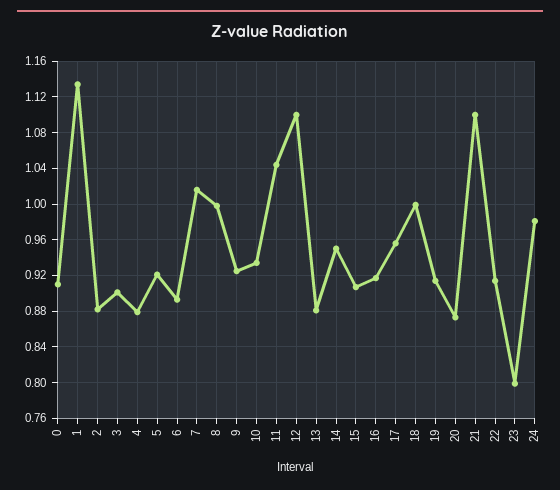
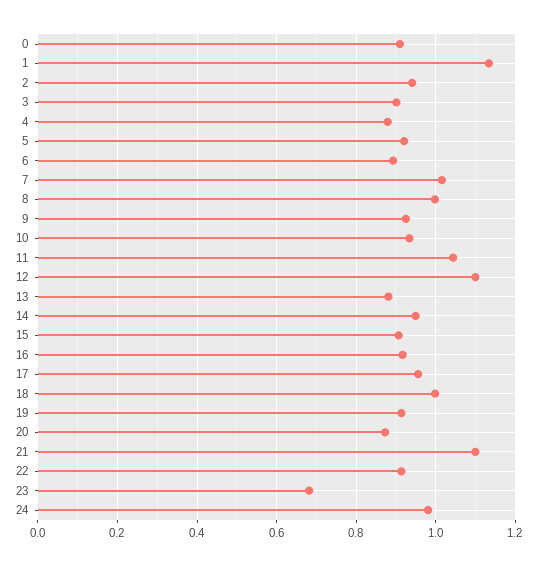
  {
    "0": 0.91,
    "1": 1.13,
-   "2": 0.88,
+   "2": 0.94,
    "3": 0.9,
    "4": 0.88,
    "5": 0.92,
    "6": 0.89,
    "7": 1.02,
    "8": 1,
    "9": 0.93,
    "10": 0.93,
    "11": 1.04,
    "12": 1.1,
    "13": 0.88,
    "14": 0.95,
    "15": 0.91,
    "16": 0.92,
    "17": 0.96,
    "18": 1,
    "19": 0.91,
    "20": 0.87,
    "21": 1.1,
    "22": 0.91,
-   "23": 0.8,
+   "23": 0.68,
    "24": 0.98
  }

